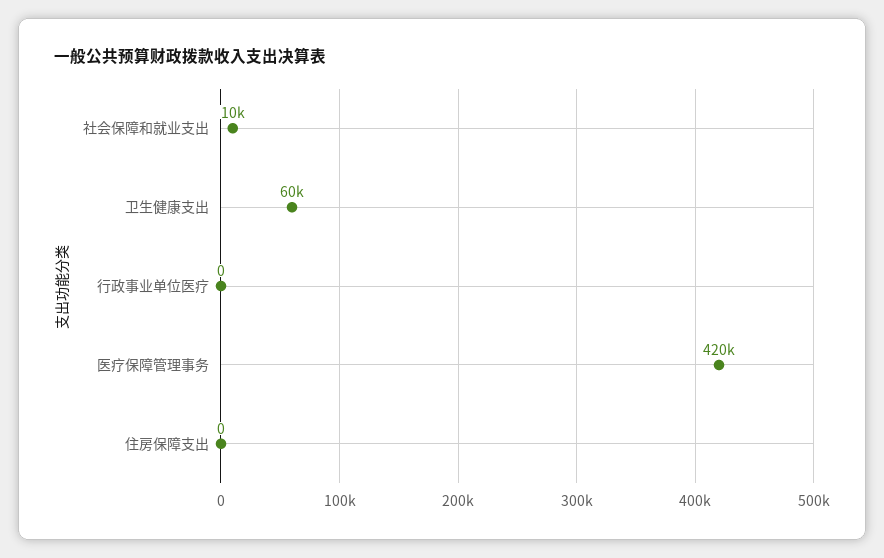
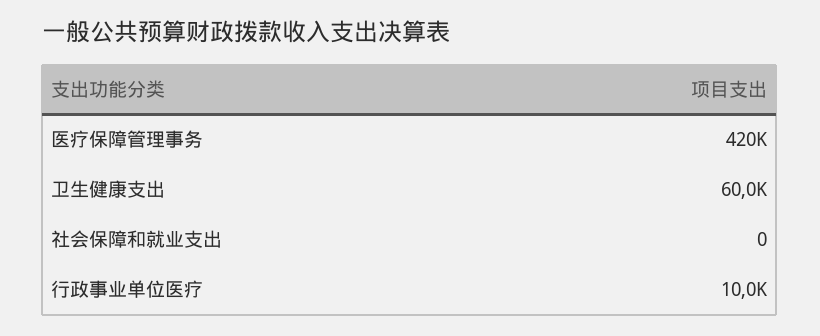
  {
-   "社会保障和就业支出": 10000,
+   "社会保障和就业支出": 0,
    "卫生健康支出": 60000,
-   "行政事业单位医疗": 0,
+   "行政事业单位医疗": 10000,
-   "医疗保障管理事务": 420000,
+   "医疗保障管理事务": 420000
-   "住房保障支出": 0
  }

